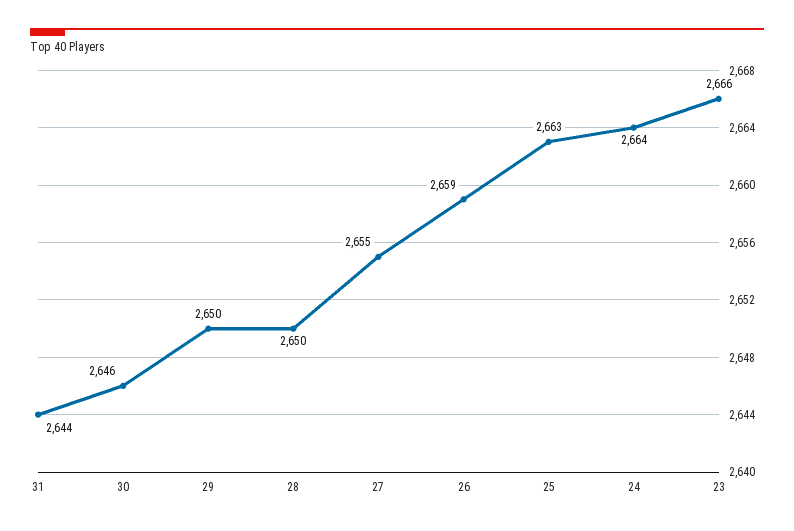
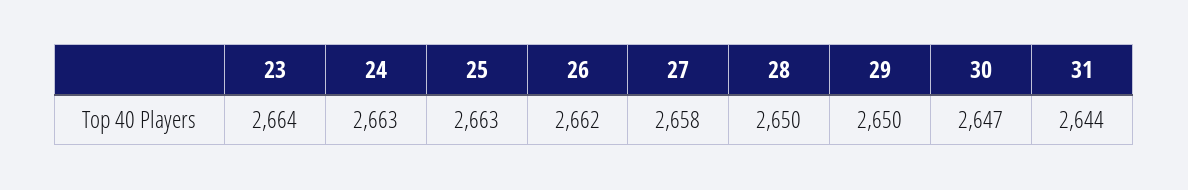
  {
    "31": 2644,
-   "30": 2646,
+   "30": 2647,
    "29": 2650,
    "28": 2650,
-   "27": 2655,
+   "27": 2658,
-   "26": 2659,
+   "26": 2662,
    "25": 2663,
-   "24": 2664,
+   "24": 2663,
-   "23": 2666
+   "23": 2664
  }

